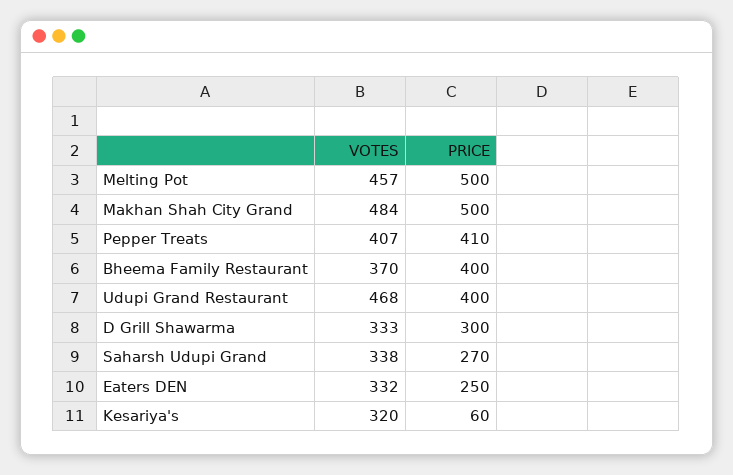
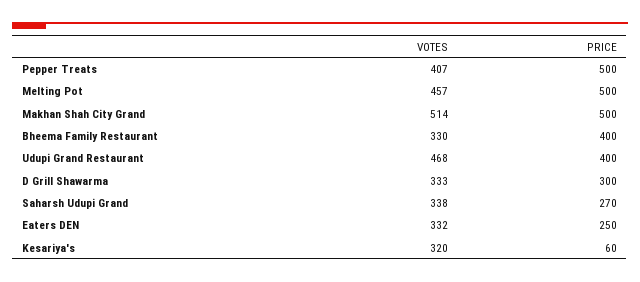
  {
    "VOTES": {
      "Melting Pot": 457,
-     "Makhan Shah City Grand": 484,
+     "Makhan Shah City Grand": 514,
      "Pepper Treats": 407,
-     "Bheema Family Restaurant": 370,
+     "Bheema Family Restaurant": 330,
      "Udupi Grand Restaurant": 468,
      "D Grill Shawarma": 333,
      "Saharsh Udupi Grand": 338,
      "Eaters DEN": 332,
      "Kesariya's": 320
    },
    "PRICE": {
      "Melting Pot": 500,
      "Makhan Shah City Grand": 500,
-     "Pepper Treats": 410,
+     "Pepper Treats": 500,
      "Bheema Family Restaurant": 400,
      "Udupi Grand Restaurant": 400,
      "D Grill Shawarma": 300,
      "Saharsh Udupi Grand": 270,
      "Eaters DEN": 250,
      "Kesariya's": 60
    }
  }

